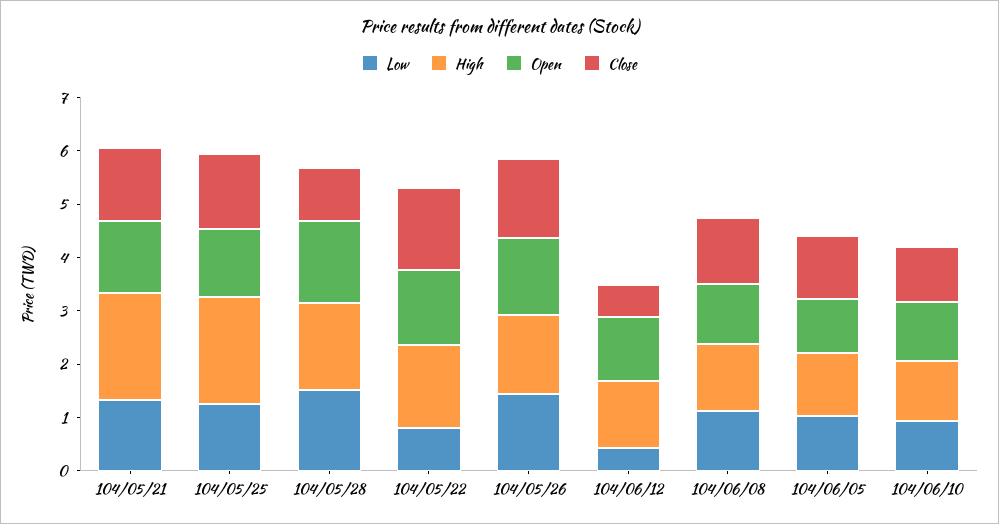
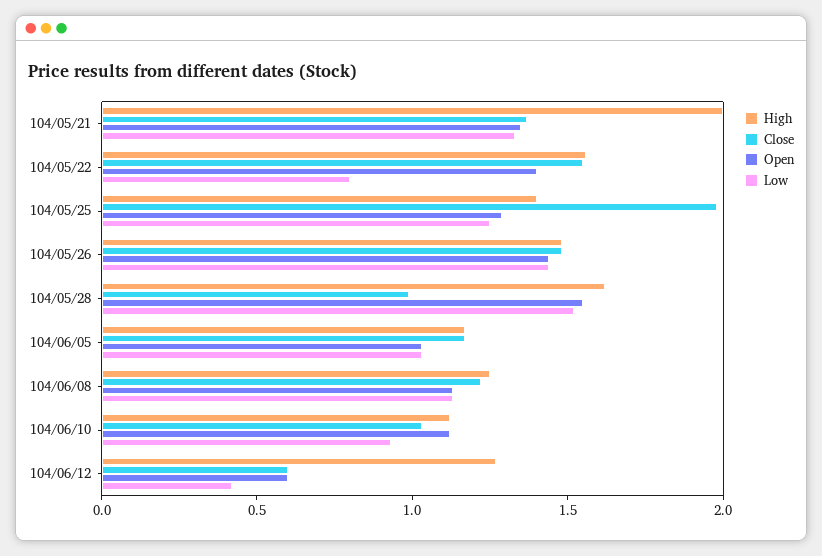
  {
    "Low": {
      "104/05/21": 1.3,
      "104/05/25": 1.3,
      "104/05/28": 1.5,
      "104/05/22": 0.8,
      "104/05/26": 1.4,
      "104/06/12": 0.4,
      "104/06/08": 1.1,
      "104/06/05": 1,
      "104/06/10": 0.9
    },
    "High": {
      "104/05/21": 2,
-     "104/05/25": 2,
+     "104/05/25": 1.4,
      "104/05/28": 1.6,
      "104/05/22": 1.6,
      "104/05/26": 1.5,
      "104/06/12": 1.3,
      "104/06/08": 1.3,
      "104/06/05": 1.2,
      "104/06/10": 1.1
    },
    "Open": {
      "104/05/21": 1.4,
      "104/05/25": 1.3,
      "104/05/28": 1.6,
      "104/05/22": 1.4,
      "104/05/26": 1.4,
-     "104/06/12": 1.2,
+     "104/06/12": 0.6,
      "104/06/08": 1.1,
      "104/06/05": 1,
      "104/06/10": 1.1
    },
    "Close": {
      "104/05/21": 1.4,
-     "104/05/25": 1.4,
+     "104/05/25": 2,
      "104/05/28": 1,
      "104/05/22": 1.6,
      "104/05/26": 1.5,
      "104/06/12": 0.6,
      "104/06/08": 1.2,
      "104/06/05": 1.2,
      "104/06/10": 1
    }
  }

